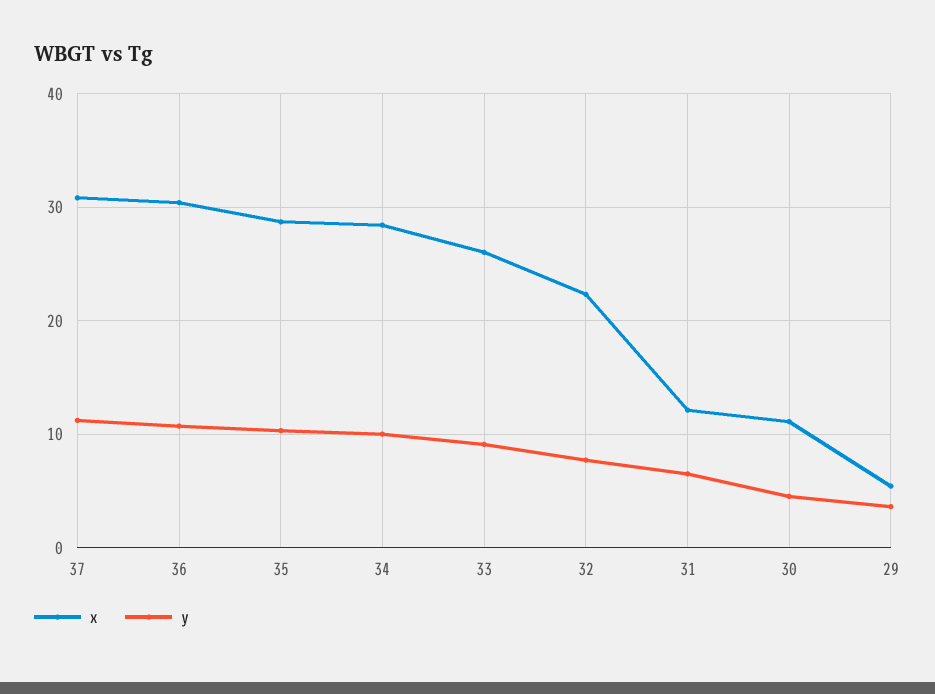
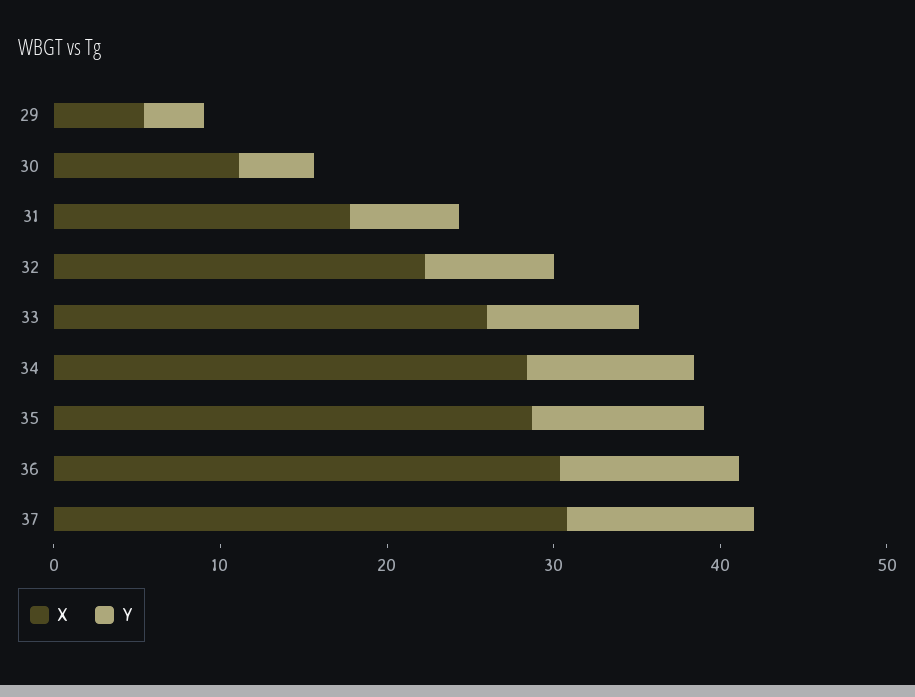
  {
    "x": {
      "37": 31,
      "36": 30,
      "35": 29,
      "34": 28,
      "33": 26,
      "32": 22,
-     "31": 12,
+     "31": 18,
      "30": 11,
      "29": 5
    },
    "y": {
      "37": 11,
      "36": 11,
      "35": 10,
      "34": 10,
      "33": 9,
      "32": 8,
      "31": 7,
      "30": 5,
      "29": 4
    }
  }

